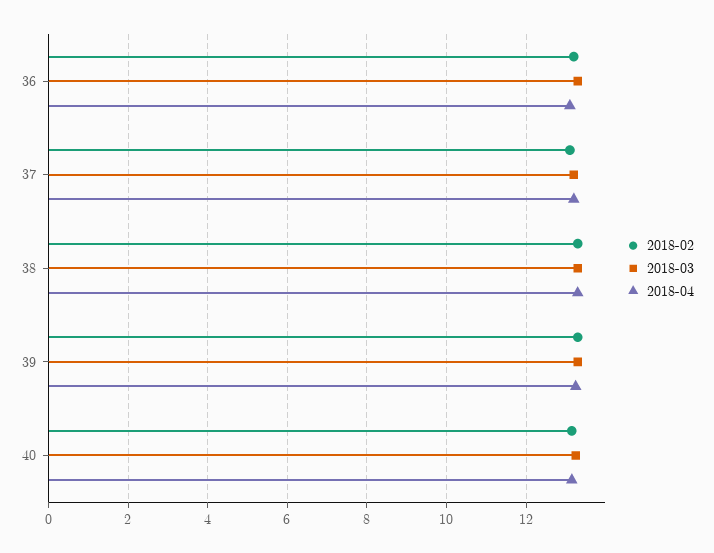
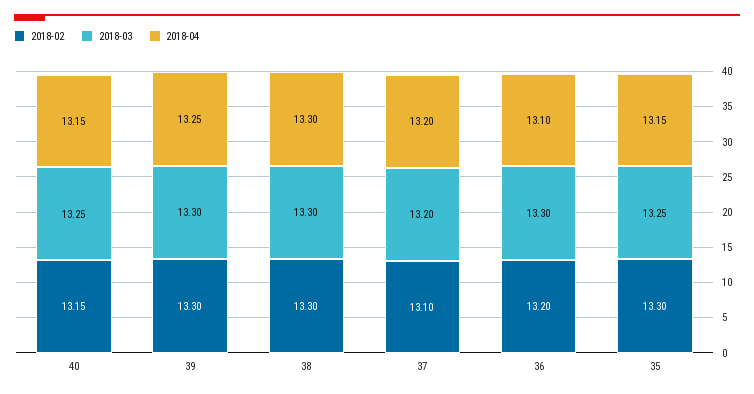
  {
    "2018-02": {
      "36": 13.2,
      "37": 13.1,
      "38": 13.3,
      "39": 13.3,
-     "40": 13.15
+     "40": 13.15,
+     "35": 13.3
    },
    "2018-03": {
      "36": 13.3,
      "37": 13.2,
      "38": 13.3,
      "39": 13.3,
-     "40": 13.25
+     "40": 13.25,
+     "35": 13.25
    },
    "2018-04": {
      "36": 13.1,
      "37": 13.2,
      "38": 13.3,
      "39": 13.25,
-     "40": 13.15
+     "40": 13.15,
+     "35": 13.15
    }
  }

